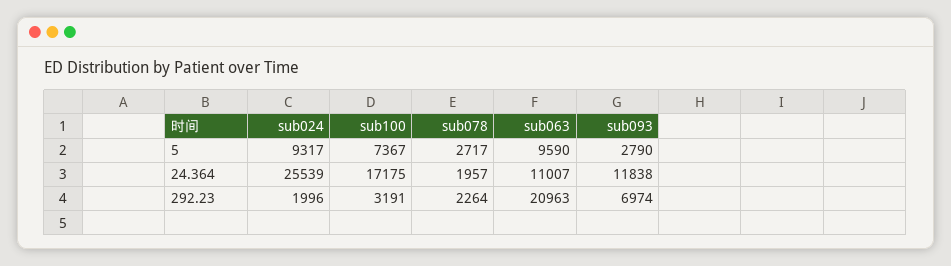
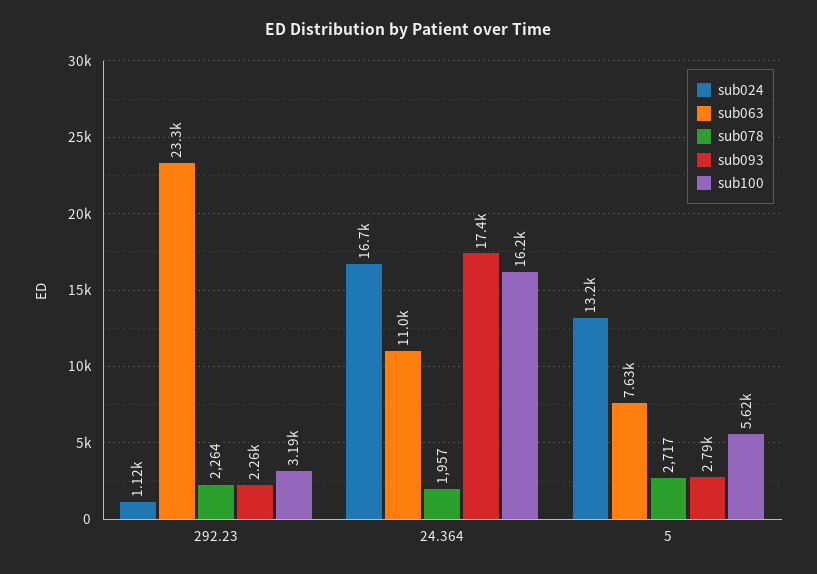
  {
    "sub024": {
-     "5": 9317,
+     "5": 13200,
-     "24.364": 25539,
+     "24.364": 16700,
-     "292.23": 1996
+     "292.23": 1120
    },
    "sub100": {
-     "5": 7367,
+     "5": 5620,
-     "24.364": 17175,
+     "24.364": 16200,
      "292.23": 3191
    },
    "sub078": {
      "5": 2717,
      "24.364": 1957,
      "292.23": 2264
    },
    "sub063": {
-     "5": 9590,
+     "5": 7630,
      "24.364": 11007,
-     "292.23": 20963
+     "292.23": 23300
    },
    "sub093": {
      "5": 2790,
-     "24.364": 11838,
+     "24.364": 17400,
-     "292.23": 6974
+     "292.23": 2260
    }
  }

